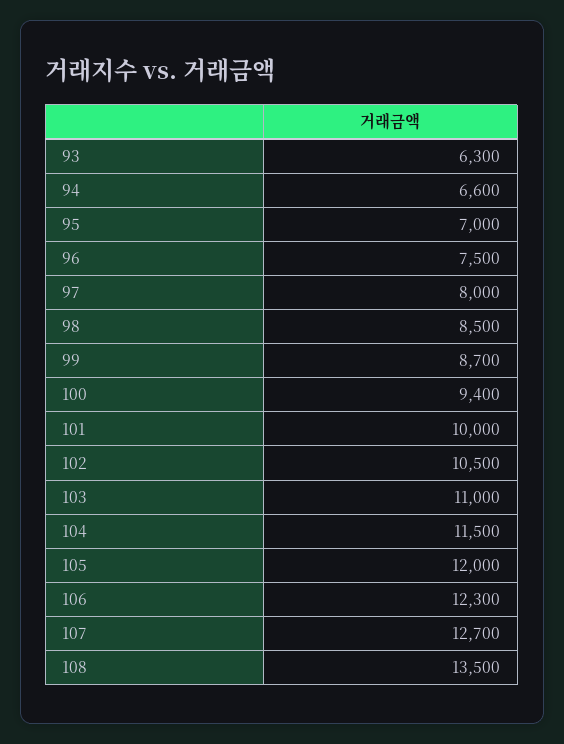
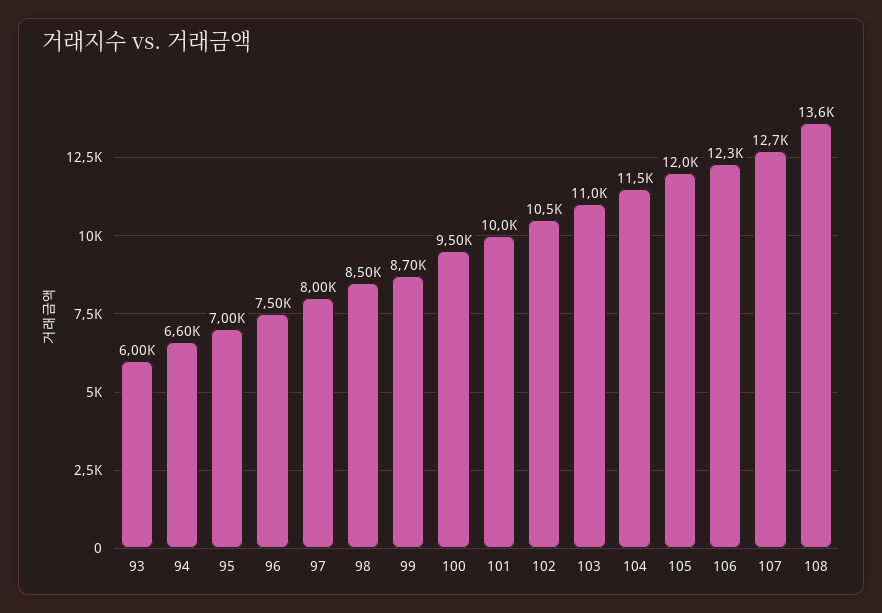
  {
-   "93": 6300,
+   "93": 6000,
    "94": 6600,
    "95": 7000,
    "96": 7500,
    "97": 8000,
    "98": 8500,
    "99": 8700,
-   "100": 9400,
+   "100": 9500,
    "101": 10000,
    "102": 10500,
    "103": 11000,
    "104": 11500,
    "105": 12000,
    "106": 12300,
    "107": 12700,
-   "108": 13500
+   "108": 13600
  }

